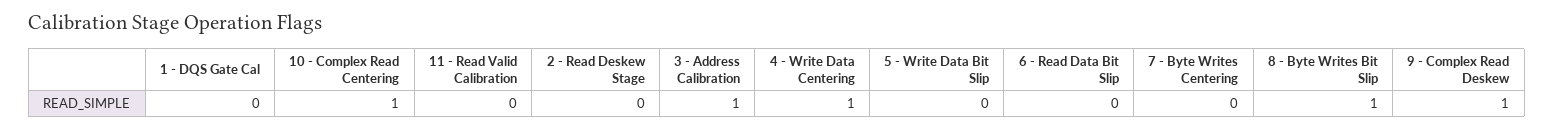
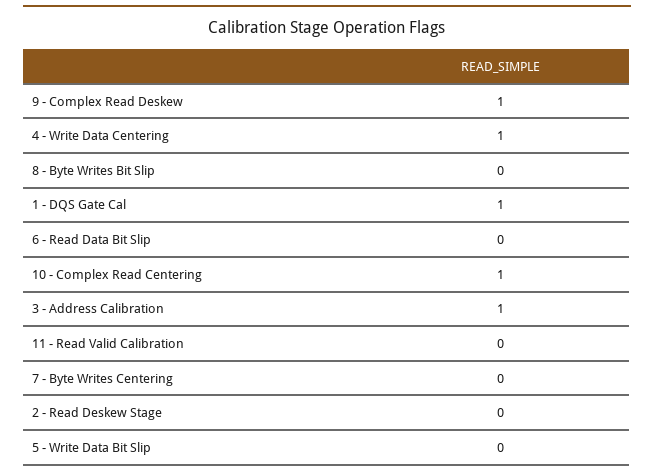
  {
-   "1 - DQS Gate Cal": 0,
+   "1 - DQS Gate Cal": 1,
    "10 - Complex Read Centering": 1,
    "11 - Read Valid Calibration": 0,
    "2 - Read Deskew Stage": 0,
    "3 - Address Calibration": 1,
    "4 - Write Data Centering": 1,
    "5 - Write Data Bit Slip": 0,
    "6 - Read Data Bit Slip": 0,
    "7 - Byte Writes Centering": 0,
-   "8 - Byte Writes Bit Slip": 1,
+   "8 - Byte Writes Bit Slip": 0,
    "9 - Complex Read Deskew": 1
  }

